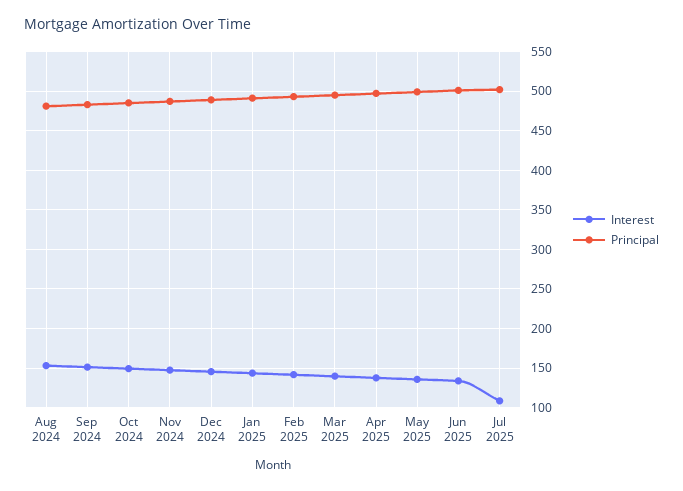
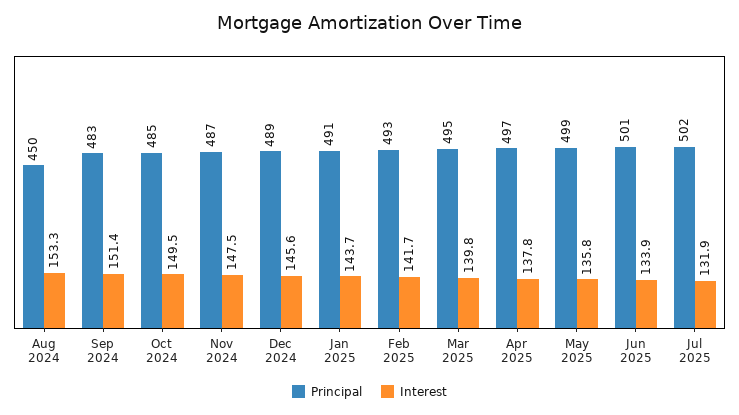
  {
    "Interest": {
      "Aug 2024": 153.3,
      "Sep 2024": 151.4,
      "Oct 2024": 149.5,
      "Nov 2024": 147.5,
      "Dec 2024": 145.6,
      "Jan 2025": 143.7,
      "Feb 2025": 141.7,
      "Mar 2025": 139.8,
      "Apr 2025": 137.8,
      "May 2025": 135.8,
      "Jun 2025": 133.9,
-     "Jul 2025": 110
+     "Jul 2025": 131.9
    },
    "Principal": {
-     "Aug 2024": 480,
+     "Aug 2024": 450,
      "Sep 2024": 483,
      "Oct 2024": 485,
      "Nov 2024": 487,
      "Dec 2024": 489,
      "Jan 2025": 491,
      "Feb 2025": 493,
      "Mar 2025": 495,
      "Apr 2025": 497,
      "May 2025": 499,
      "Jun 2025": 501,
      "Jul 2025": 502
    }
  }

